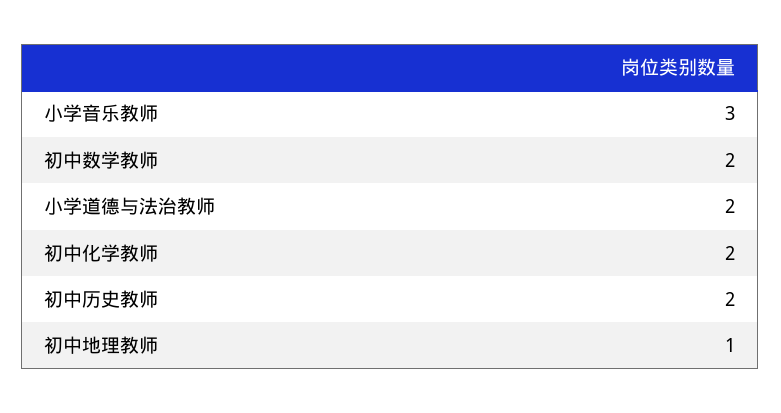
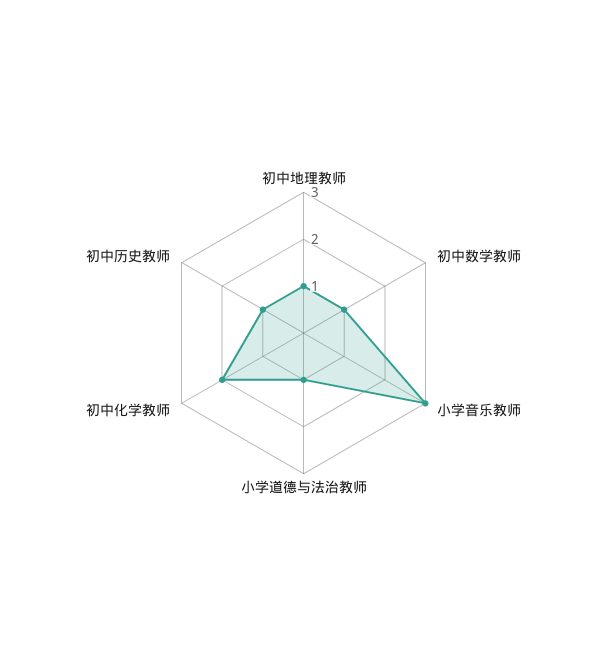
  {
    "小学音乐教师": 3,
-   "初中数学教师": 2,
+   "初中数学教师": 1,
-   "小学道德与法治教师": 2,
+   "小学道德与法治教师": 1,
    "初中化学教师": 2,
-   "初中历史教师": 2,
+   "初中历史教师": 1,
    "初中地理教师": 1
  }

